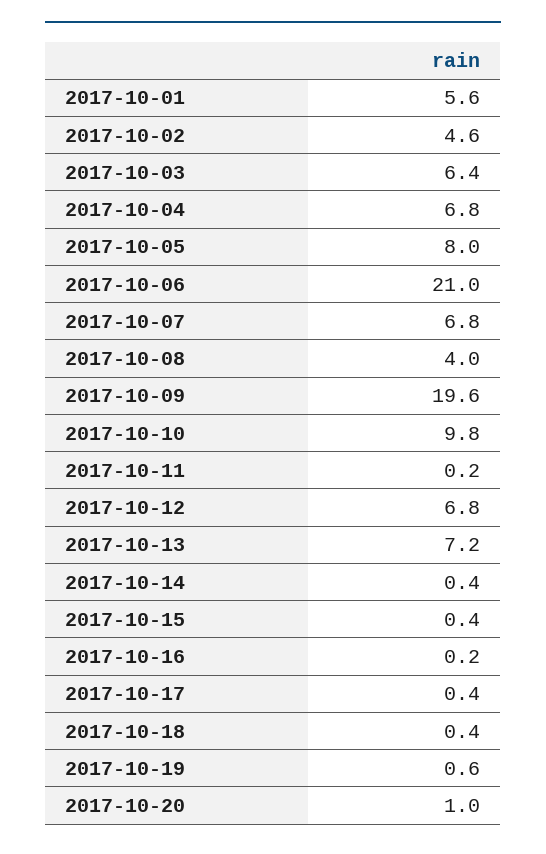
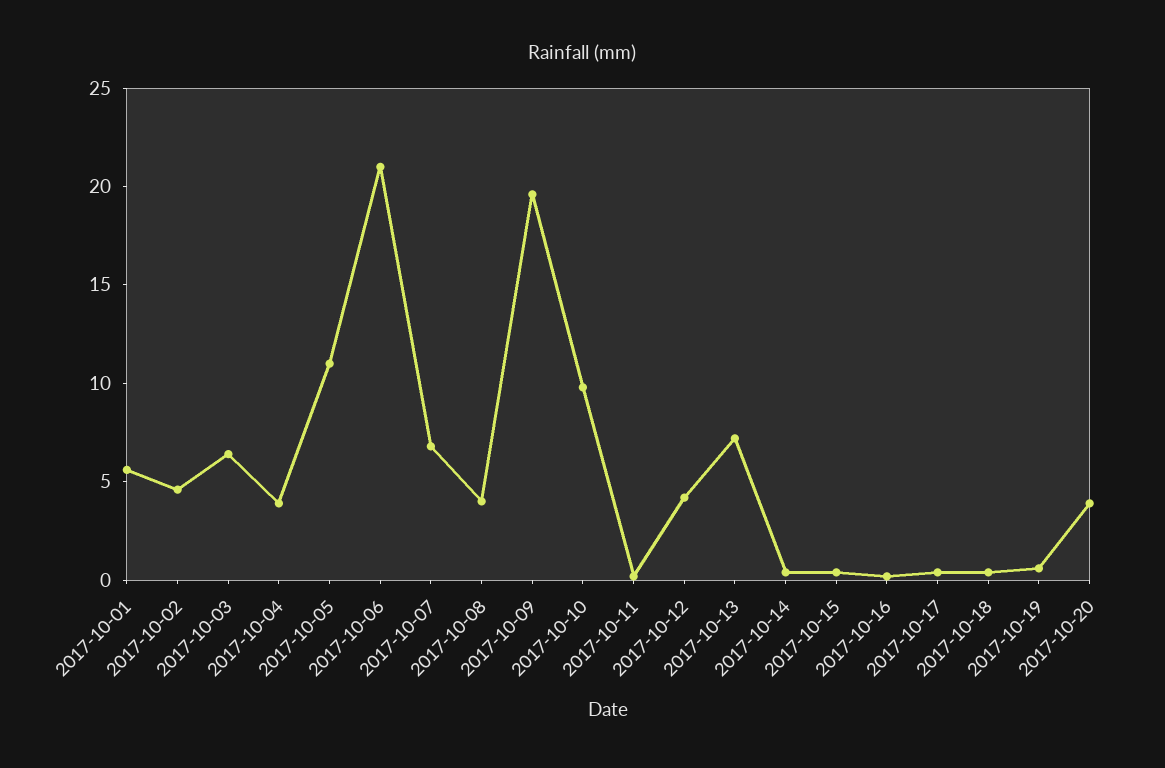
  {
    "2017-10-01": 5.6,
    "2017-10-02": 4.6,
    "2017-10-03": 6.4,
-   "2017-10-04": 6.8,
+   "2017-10-04": 4,
-   "2017-10-05": 8,
+   "2017-10-05": 11,
    "2017-10-06": 21,
    "2017-10-07": 6.8,
    "2017-10-08": 4,
    "2017-10-09": 19.6,
    "2017-10-10": 9.8,
    "2017-10-11": 0.2,
-   "2017-10-12": 6.8,
+   "2017-10-12": 4,
    "2017-10-13": 7.2,
    "2017-10-14": 0.4,
    "2017-10-15": 0.4,
    "2017-10-16": 0.2,
    "2017-10-17": 0.4,
    "2017-10-18": 0.4,
    "2017-10-19": 0.6,
-   "2017-10-20": 1
+   "2017-10-20": 4
  }

